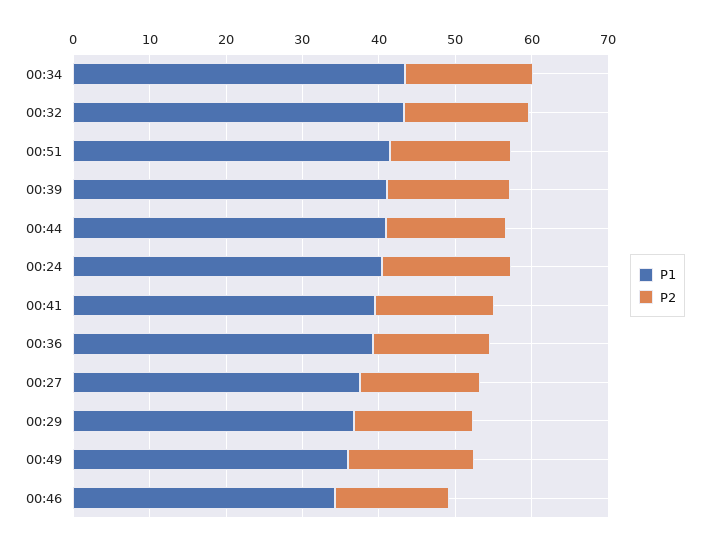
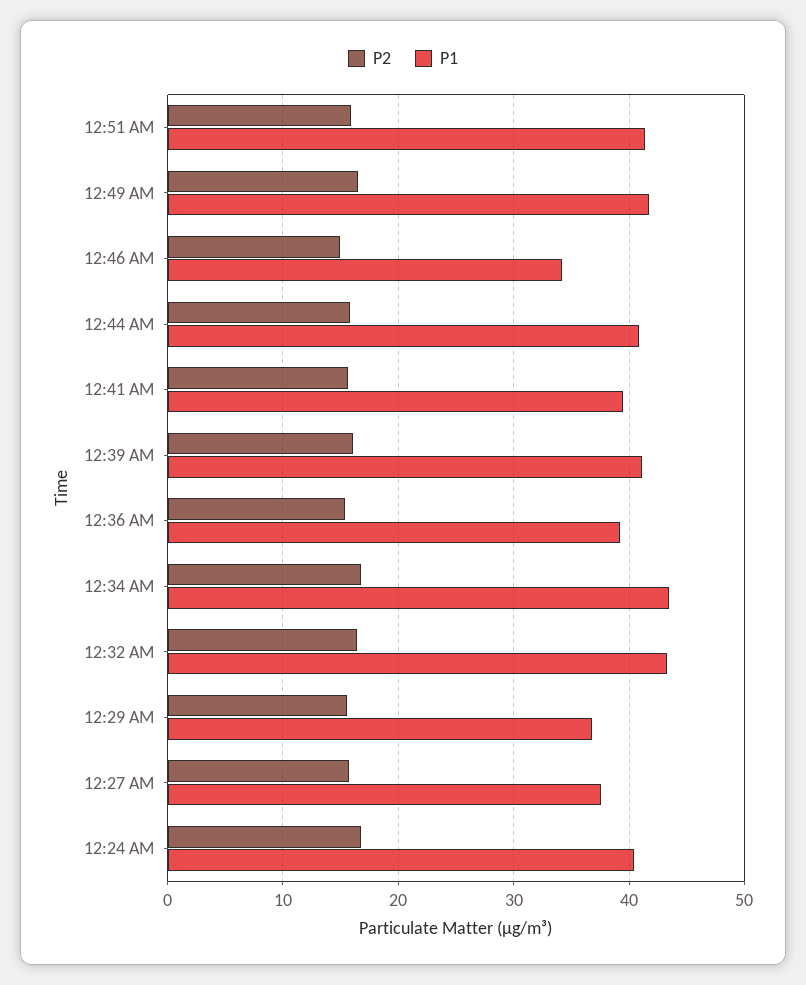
  {
    "P1": {
      "00:34": 43,
      "00:32": 43,
      "00:51": 41,
      "00:39": 41,
      "00:44": 41,
      "00:24": 40,
      "00:41": 39,
      "00:36": 39,
      "00:27": 38,
      "00:29": 37,
-     "00:49": 36,
+     "00:49": 42,
      "00:46": 34
    },
    "P2": {
      "00:34": 17,
      "00:32": 16,
      "00:51": 16,
      "00:39": 16,
      "00:44": 16,
      "00:24": 17,
      "00:41": 16,
      "00:36": 15,
      "00:27": 16,
      "00:29": 16,
      "00:49": 16,
      "00:46": 15
    }
  }

